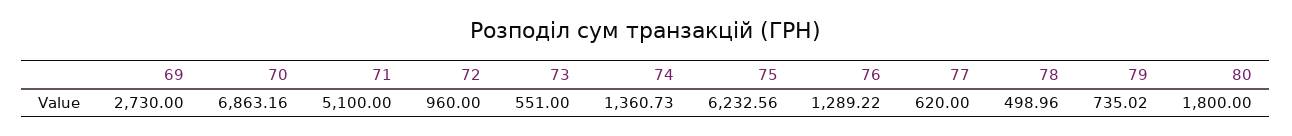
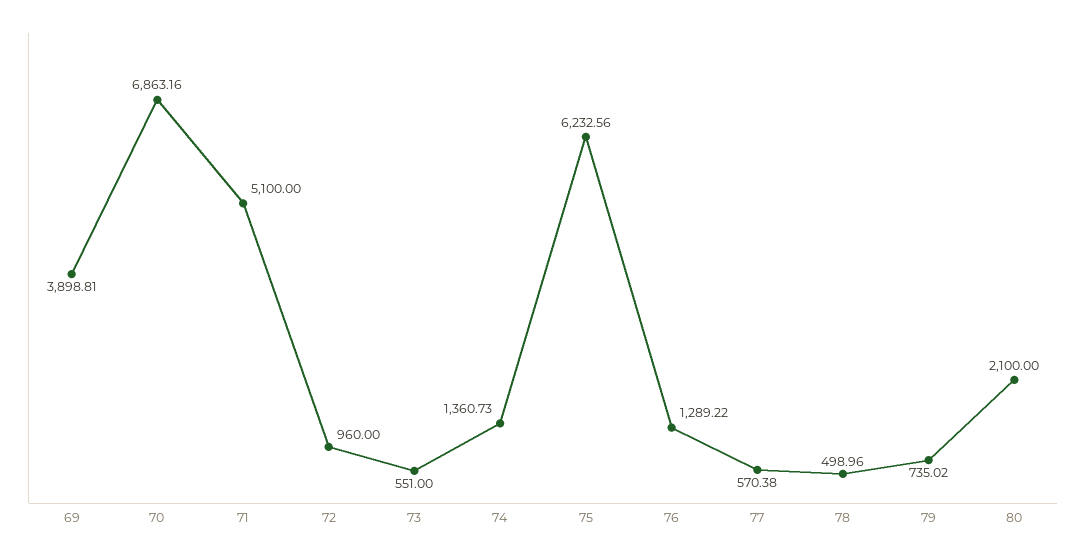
  {
-   "69": 2730,
+   "69": 3898.81,
    "70": 6863.16,
    "71": 5100,
    "72": 960,
    "73": 551,
    "74": 1360.73,
    "75": 6232.56,
    "76": 1289.22,
-   "77": 620,
+   "77": 570.38,
    "78": 498.96,
    "79": 735.02,
-   "80": 1800
+   "80": 2100
  }

